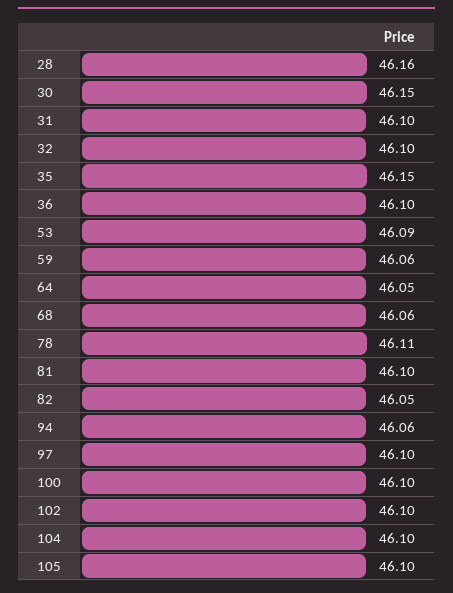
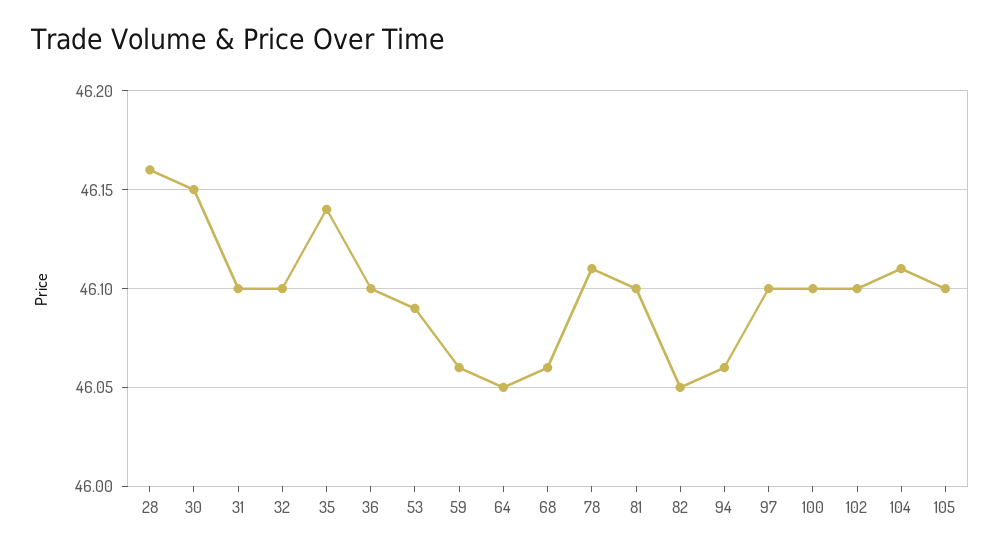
  {
    "28": 46.16,
    "30": 46.15,
    "31": 46.1,
    "32": 46.1,
-   "35": 46.15,
+   "35": 46.14,
    "36": 46.1,
    "53": 46.09,
    "59": 46.06,
    "64": 46.05,
    "68": 46.06,
    "78": 46.11,
    "81": 46.1,
    "82": 46.05,
    "94": 46.06,
    "97": 46.1,
    "100": 46.1,
    "102": 46.1,
-   "104": 46.1,
+   "104": 46.11,
    "105": 46.1
  }

